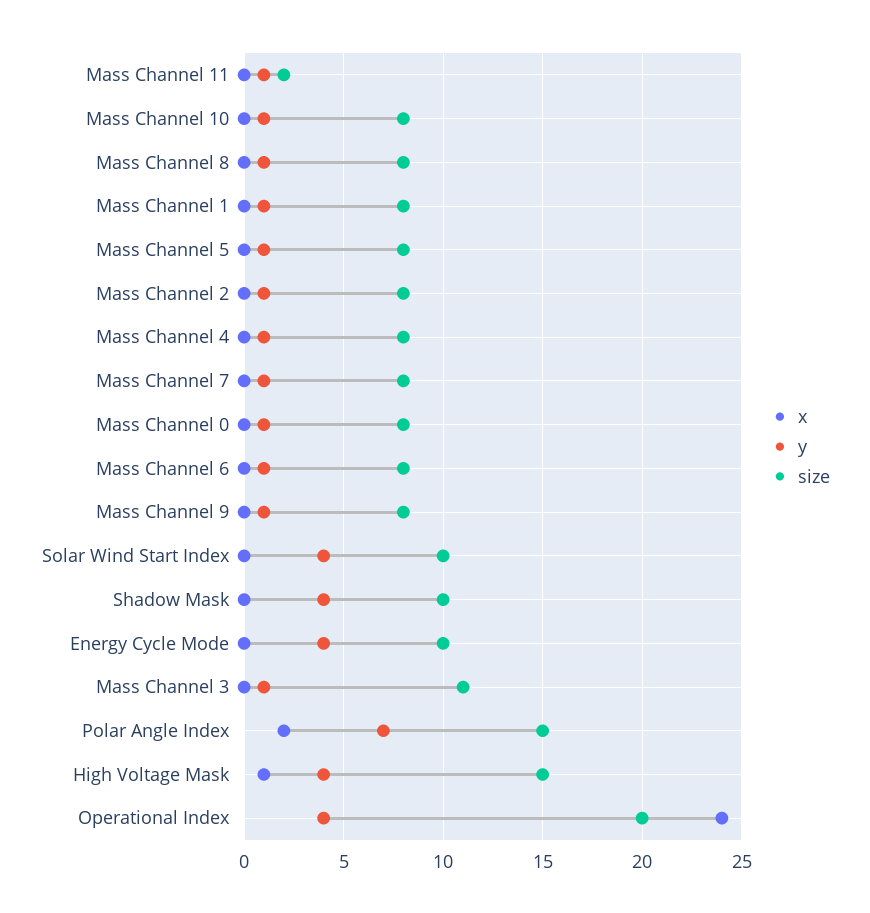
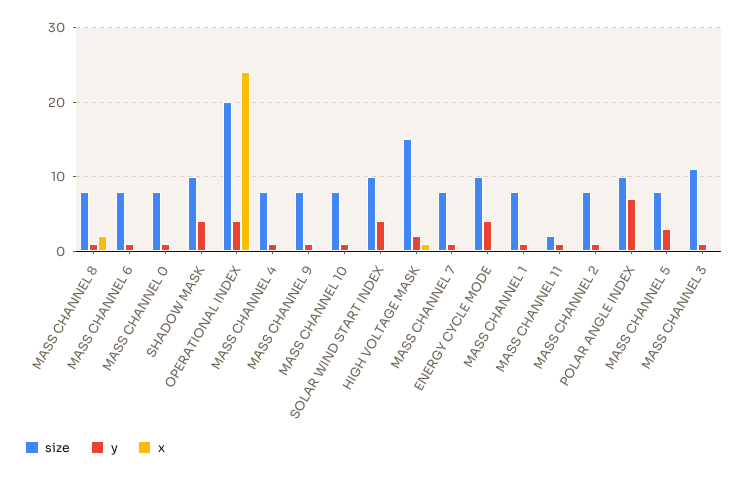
  {
    "x": {
      "Mass Channel 11": 0,
      "Mass Channel 10": 0,
-     "Mass Channel 8": 0,
+     "Mass Channel 8": 2,
      "Mass Channel 1": 0,
      "Mass Channel 5": 0,
      "Mass Channel 2": 0,
      "Mass Channel 4": 0,
      "Mass Channel 7": 0,
      "Mass Channel 0": 0,
      "Mass Channel 6": 0,
      "Mass Channel 9": 0,
      "Solar Wind Start Index": 0,
      "Shadow Mask": 0,
      "Energy Cycle Mode": 0,
      "Mass Channel 3": 0,
-     "Polar Angle Index": 2,
+     "Polar Angle Index": 0,
      "High Voltage Mask": 1,
      "Operational Index": 24
    },
    "y": {
      "Mass Channel 11": 1,
      "Mass Channel 10": 1,
      "Mass Channel 8": 1,
      "Mass Channel 1": 1,
-     "Mass Channel 5": 1,
+     "Mass Channel 5": 3,
      "Mass Channel 2": 1,
      "Mass Channel 4": 1,
      "Mass Channel 7": 1,
      "Mass Channel 0": 1,
      "Mass Channel 6": 1,
      "Mass Channel 9": 1,
      "Solar Wind Start Index": 4,
      "Shadow Mask": 4,
      "Energy Cycle Mode": 4,
      "Mass Channel 3": 1,
      "Polar Angle Index": 7,
-     "High Voltage Mask": 4,
+     "High Voltage Mask": 2,
      "Operational Index": 4
    },
    "size": {
      "Mass Channel 11": 2,
      "Mass Channel 10": 8,
      "Mass Channel 8": 8,
      "Mass Channel 1": 8,
      "Mass Channel 5": 8,
      "Mass Channel 2": 8,
      "Mass Channel 4": 8,
      "Mass Channel 7": 8,
      "Mass Channel 0": 8,
      "Mass Channel 6": 8,
      "Mass Channel 9": 8,
      "Solar Wind Start Index": 10,
      "Shadow Mask": 10,
      "Energy Cycle Mode": 10,
      "Mass Channel 3": 11,
-     "Polar Angle Index": 15,
+     "Polar Angle Index": 10,
      "High Voltage Mask": 15,
      "Operational Index": 20
    }
  }

